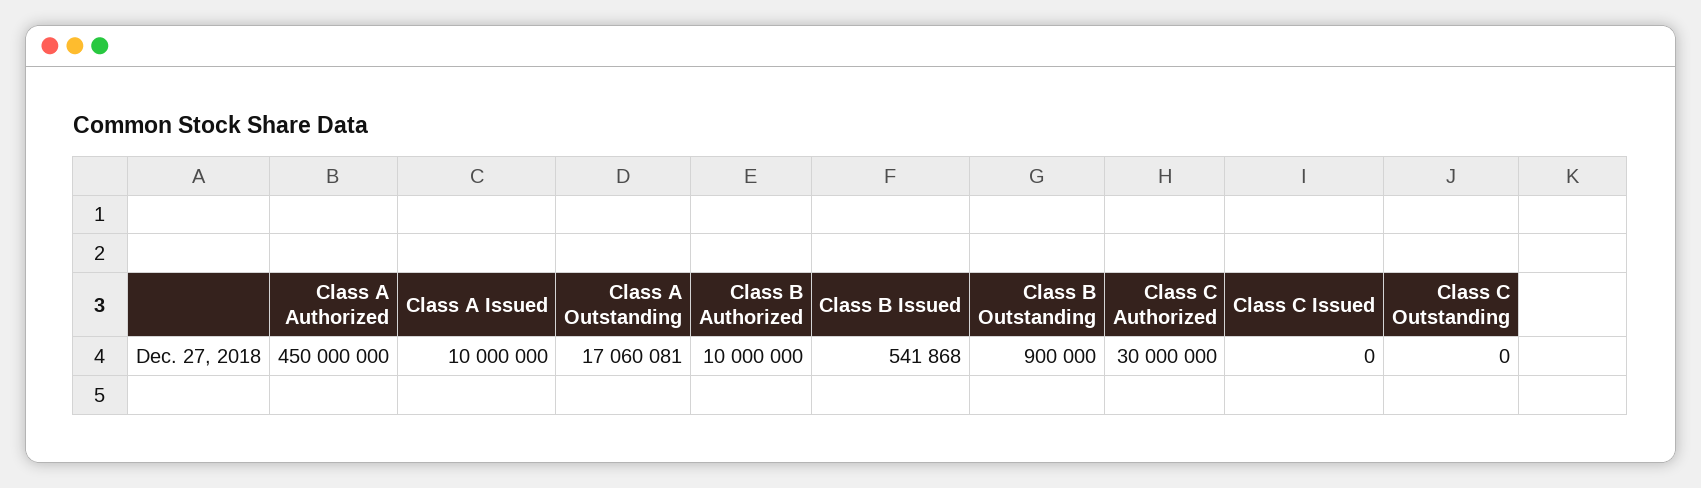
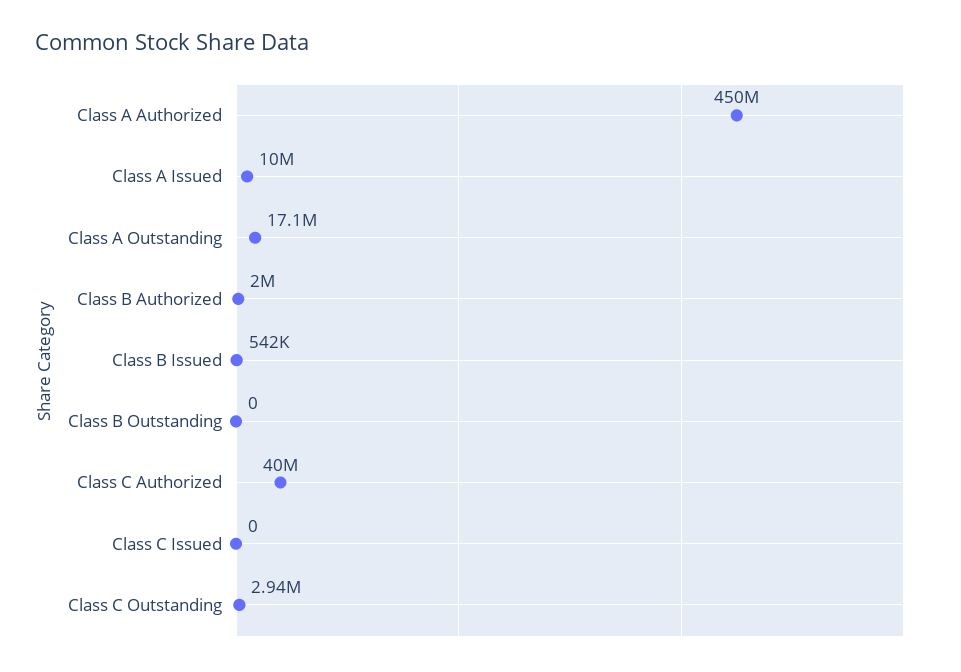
  {
    "Class A Authorized": 450000000,
    "Class A Issued": 10000000,
    "Class A Outstanding": 17060081,
-   "Class B Authorized": 10000000,
+   "Class B Authorized": 2000000,
    "Class B Issued": 541868,
-   "Class B Outstanding": 900000,
+   "Class B Outstanding": 0,
-   "Class C Authorized": 30000000,
+   "Class C Authorized": 40000000,
    "Class C Issued": 0,
-   "Class C Outstanding": 0
+   "Class C Outstanding": 2940000
  }

